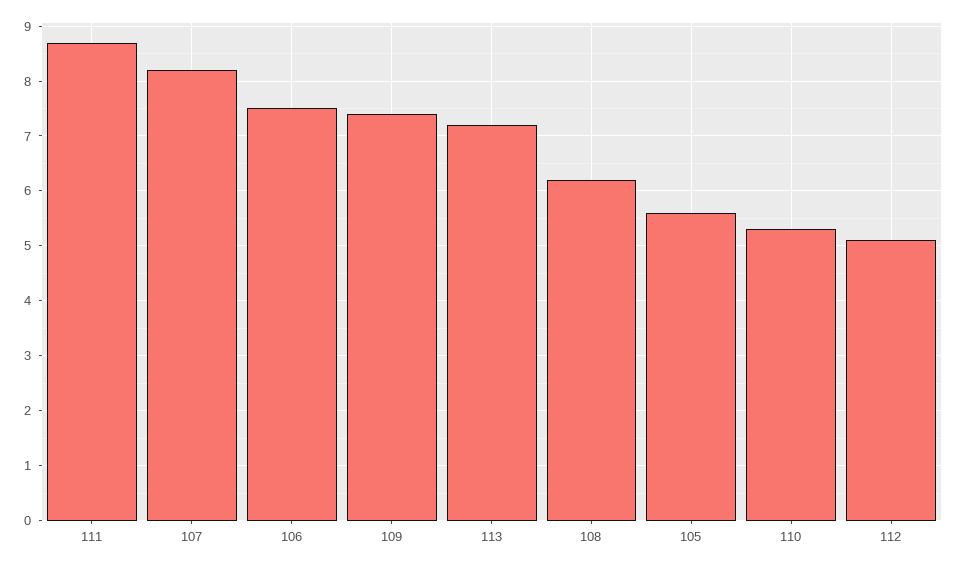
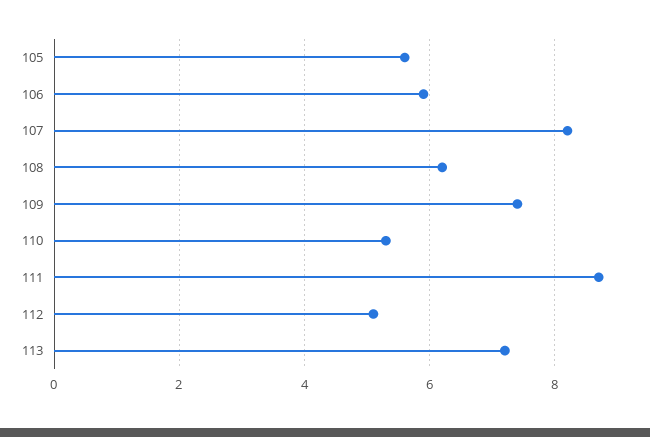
  {
    "111": 8.5,
    "107": 8,
-   "106": 7.5,
+   "106": 6,
    "109": 7.5,
    "113": 7,
    "108": 6,
    "105": 5.5,
    "110": 5.5,
    "112": 5
  }

